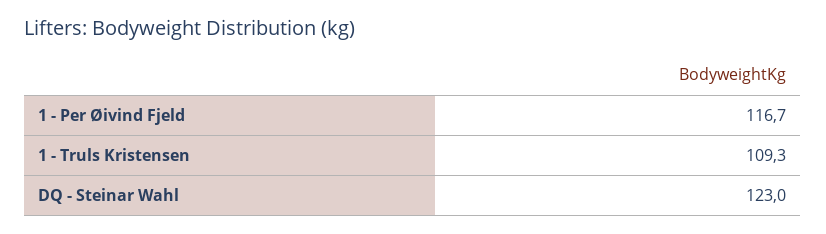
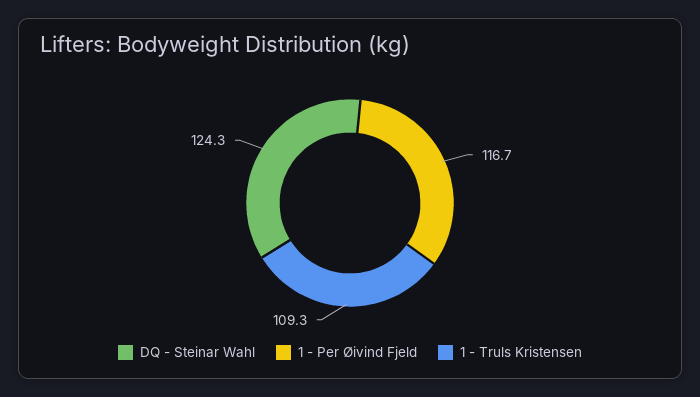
  {
    "1 - Per Øivind Fjeld": 116.7,
    "1 - Truls Kristensen": 109.3,
-   "DQ - Steinar Wahl": 123
+   "DQ - Steinar Wahl": 124.3
  }

